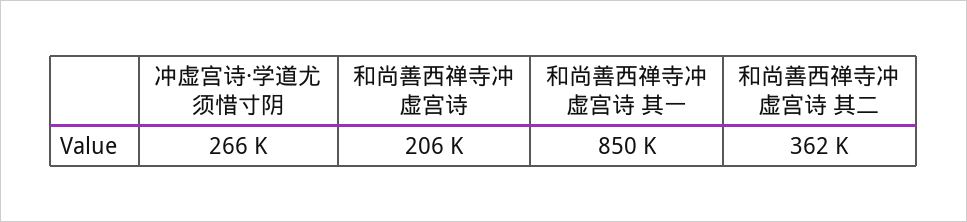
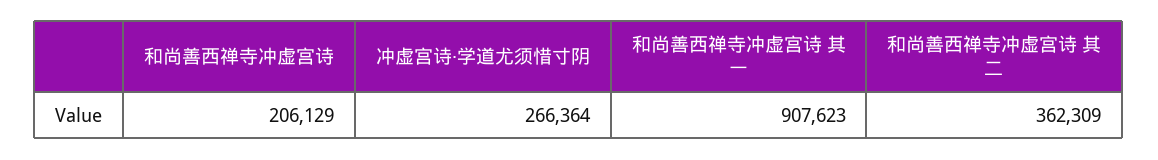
  {
    "冲虚宫诗·学道尤须惜寸阴": 266364,
    "和尚善西禅寺冲虚宫诗": 206129,
-   "和尚善西禅寺冲虚宫诗 其一": 850000,
+   "和尚善西禅寺冲虚宫诗 其一": 907623,
    "和尚善西禅寺冲虚宫诗 其二": 362309
  }

